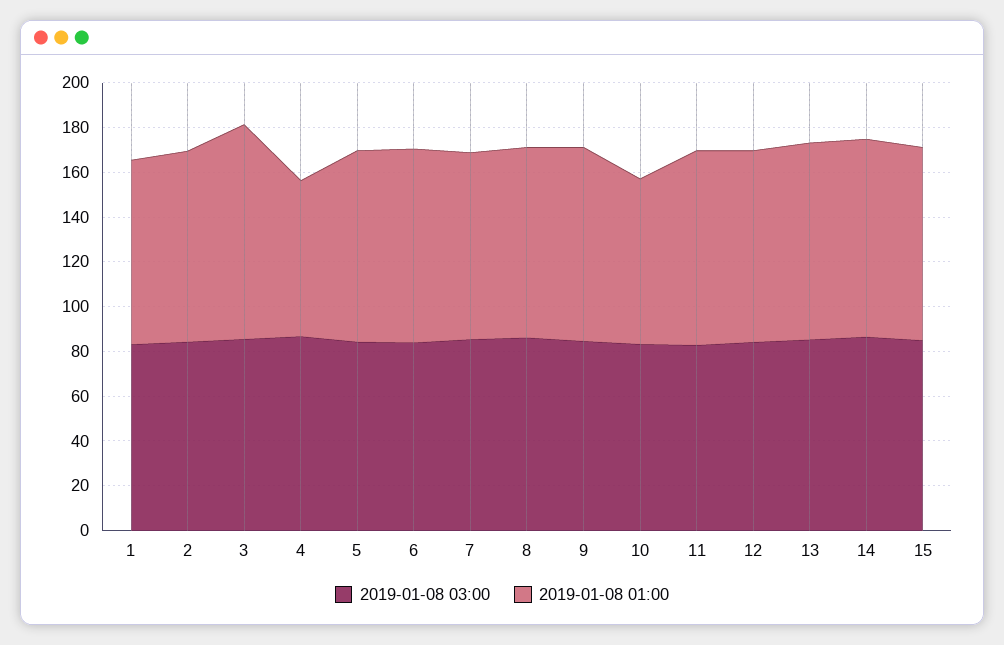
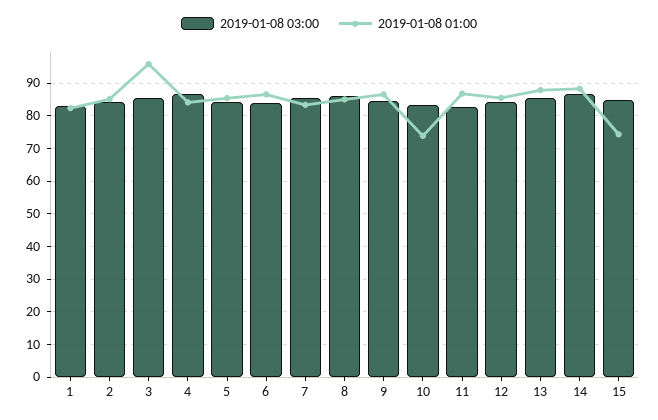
  {
    "2019-01-08 03:00": {
      "1": 84,
      "2": 84,
      "3": 86,
      "4": 86,
      "5": 84,
      "6": 84,
      "7": 86,
      "8": 86,
      "9": 84,
      "10": 84,
      "11": 82,
      "12": 84,
      "13": 86,
      "14": 86,
      "15": 84
    },
    "2019-01-08 01:00": {
      "1": 82,
      "2": 86,
      "3": 96,
-     "4": 70,
+     "4": 84,
      "5": 86,
      "6": 86,
      "7": 84,
      "8": 86,
      "9": 86,
      "10": 74,
      "11": 86,
      "12": 86,
      "13": 88,
      "14": 88,
-     "15": 85
+     "15": 74
    }
  }

